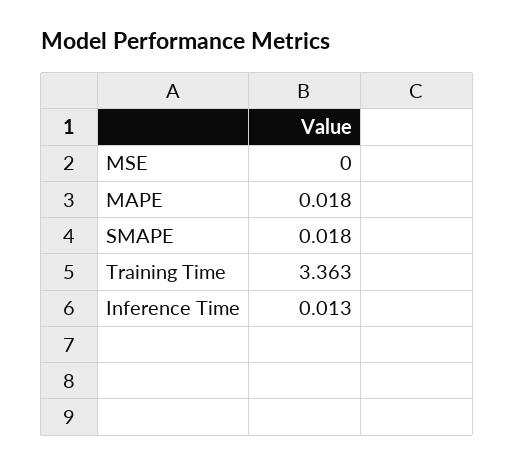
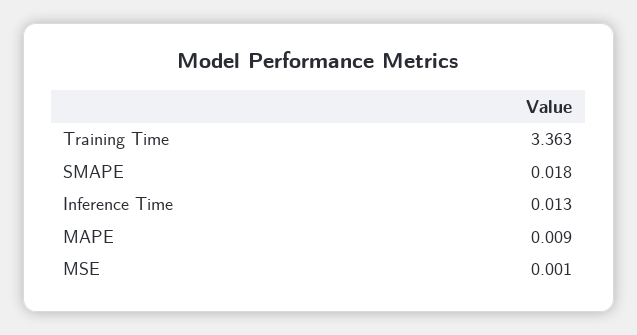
  {
-   "MSE": 0,
+   "MSE": 0.001,
-   "MAPE": 0.018,
+   "MAPE": 0.009,
    "SMAPE": 0.018,
    "Training Time": 3.363,
    "Inference Time": 0.013
  }

